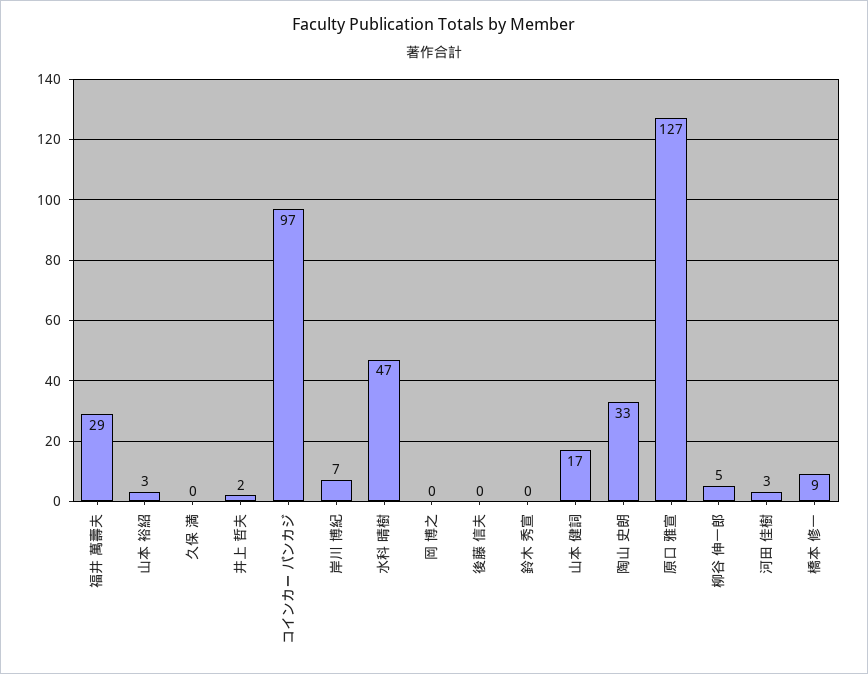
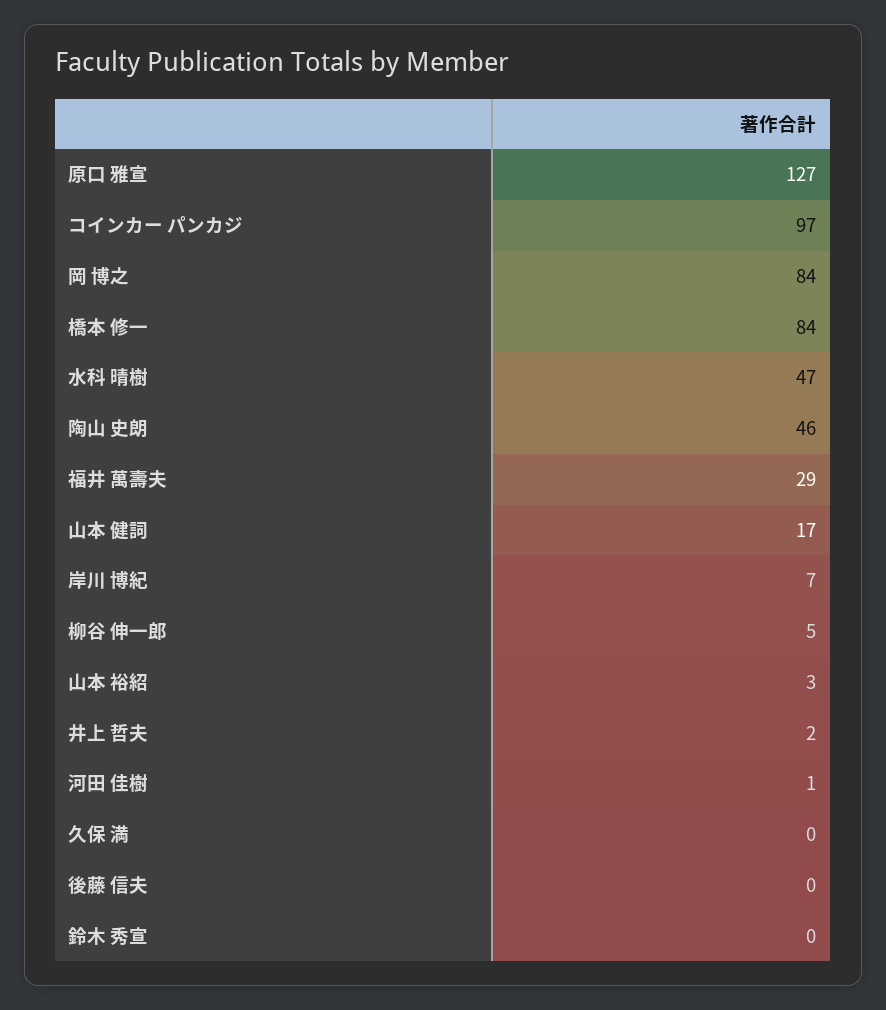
  {
    "福井 萬壽夫": 29,
    "山本 裕紹": 3,
    "久保 満": 0,
    "井上 哲夫": 2,
    "コインカー パンカジ": 97,
    "岸川 博紀": 7,
    "水科 晴樹": 47,
-   "岡 博之": 0,
+   "岡 博之": 84,
    "後藤 信夫": 0,
    "鈴木 秀宣": 0,
    "山本 健詞": 17,
-   "陶山 史朗": 33,
+   "陶山 史朗": 46,
    "原口 雅宣": 127,
    "柳谷 伸一郎": 5,
-   "河田 佳樹": 3,
+   "河田 佳樹": 1,
-   "橋本 修一": 9
+   "橋本 修一": 84
  }

